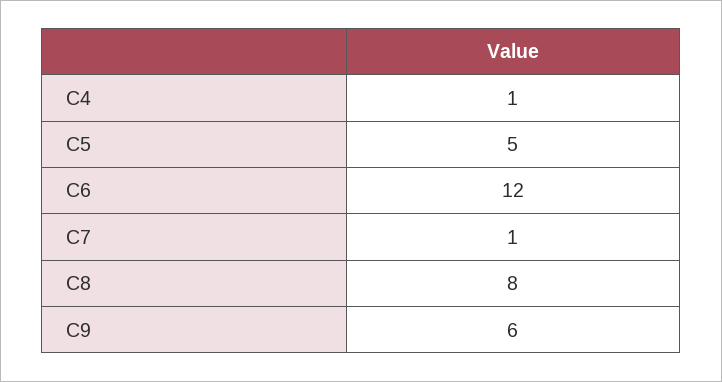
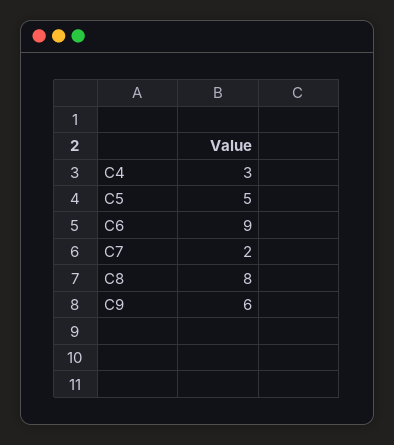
  {
-   "C4": 1,
+   "C4": 3,
    "C5": 5,
-   "C6": 12,
+   "C6": 9,
-   "C7": 1,
+   "C7": 2,
    "C8": 8,
    "C9": 6
  }

